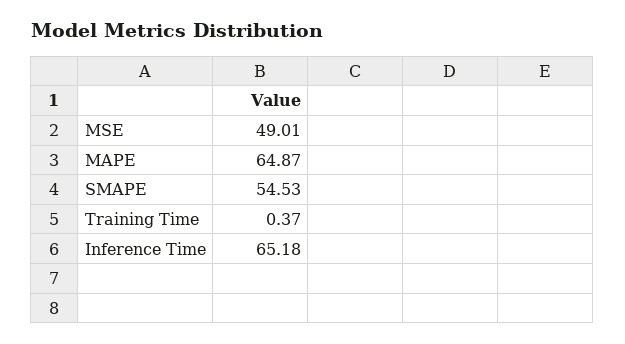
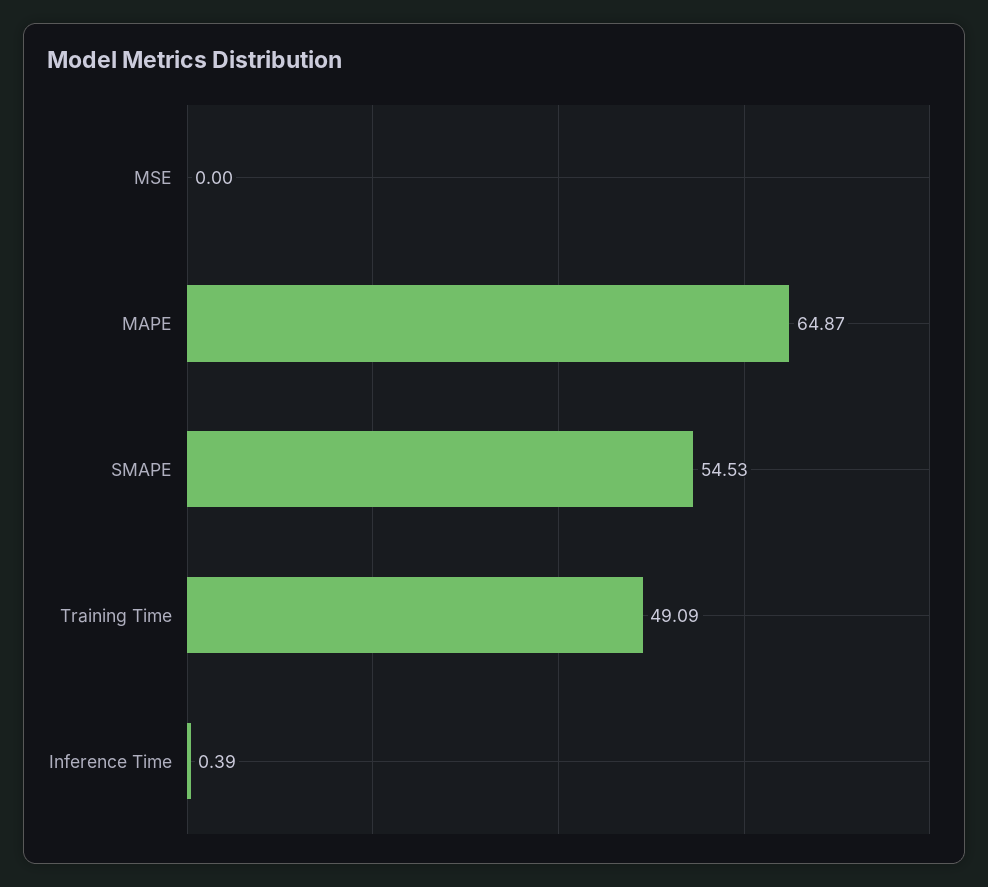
  {
-   "MSE": 49.01,
+   "MSE": 0,
    "MAPE": 64.87,
    "SMAPE": 54.53,
-   "Training Time": 0.37,
+   "Training Time": 49.09,
-   "Inference Time": 65.18
+   "Inference Time": 0.39
  }

